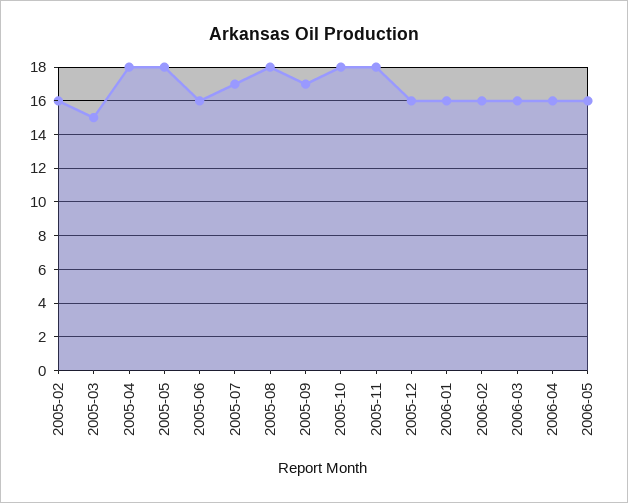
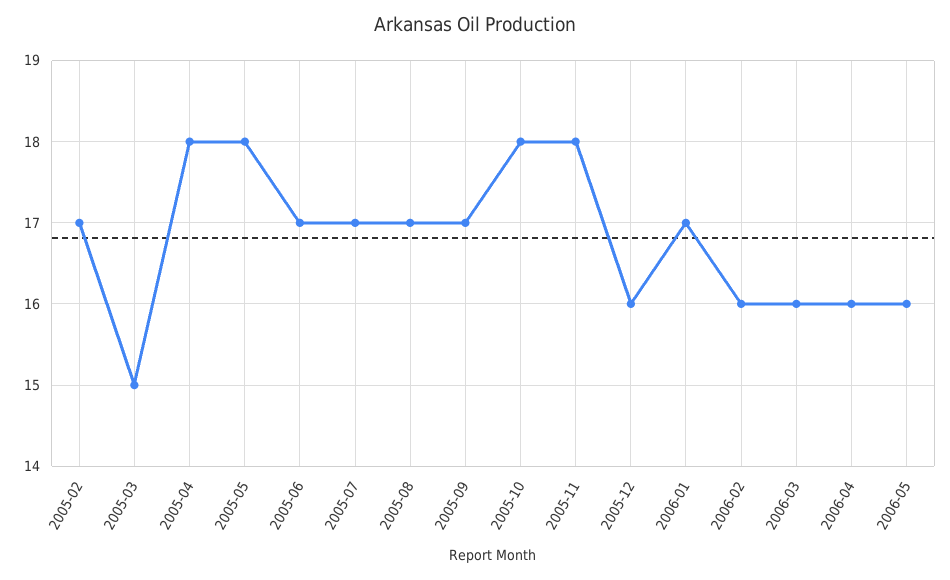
  {
-   "2005-02": 16,
+   "2005-02": 17,
    "2005-03": 15,
    "2005-04": 18,
    "2005-05": 18,
-   "2005-06": 16,
+   "2005-06": 17,
    "2005-07": 17,
-   "2005-08": 18,
+   "2005-08": 17,
    "2005-09": 17,
    "2005-10": 18,
    "2005-11": 18,
    "2005-12": 16,
-   "2006-01": 16,
+   "2006-01": 17,
    "2006-02": 16,
    "2006-03": 16,
    "2006-04": 16,
    "2006-05": 16
  }

